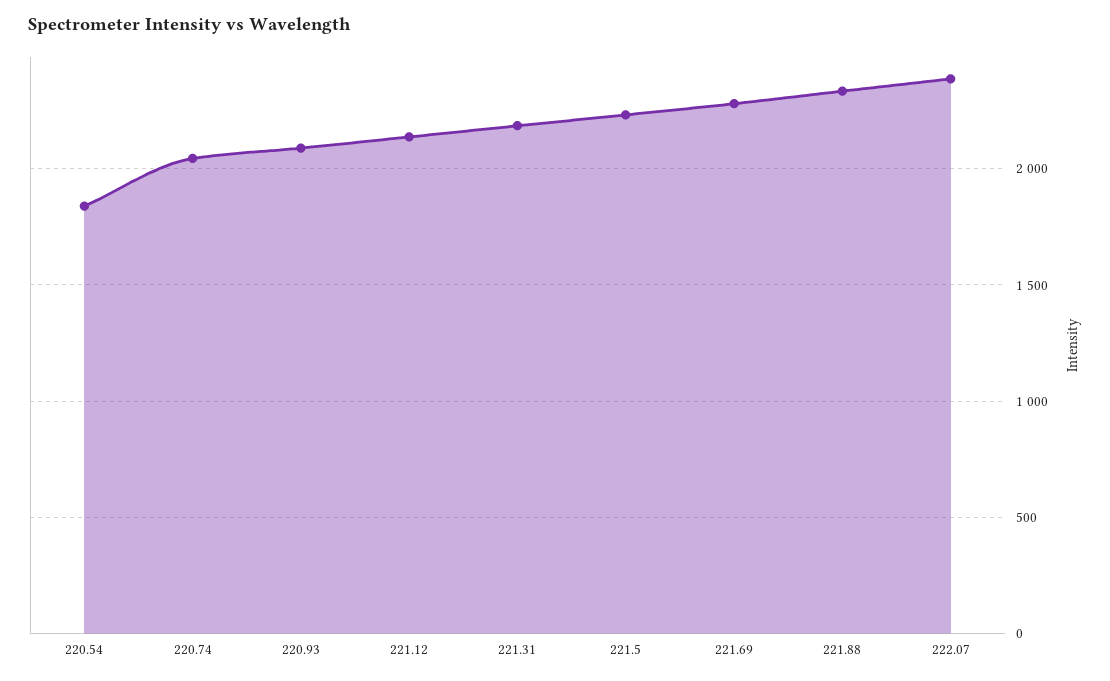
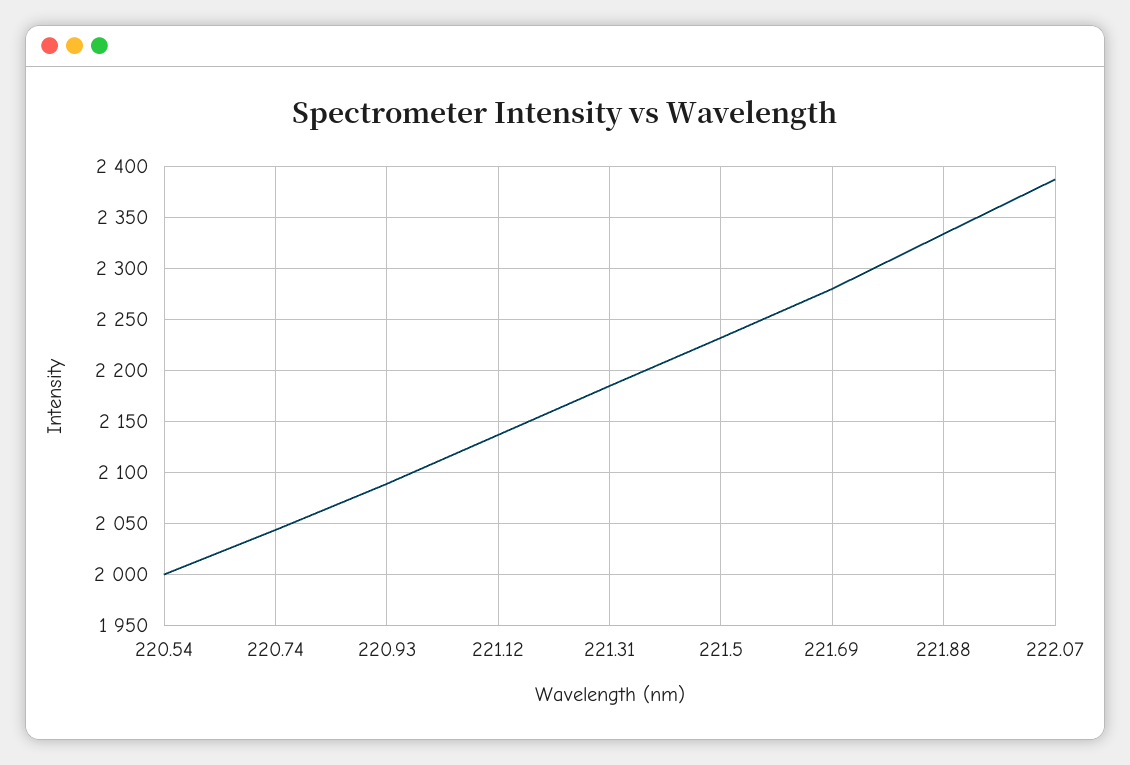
  {
-   "220.54": 1850,
+   "220.54": 2000,
    "220.74": 2040,
    "220.93": 2090,
    "221.12": 2140,
    "221.31": 2190,
    "221.5": 2230,
    "221.69": 2280,
    "221.88": 2330,
    "222.07": 2390
  }

